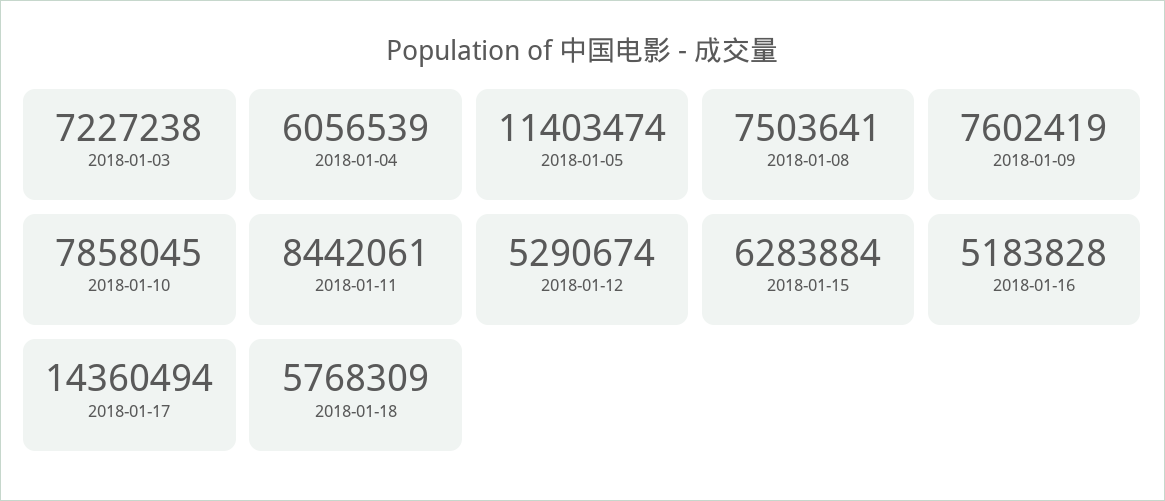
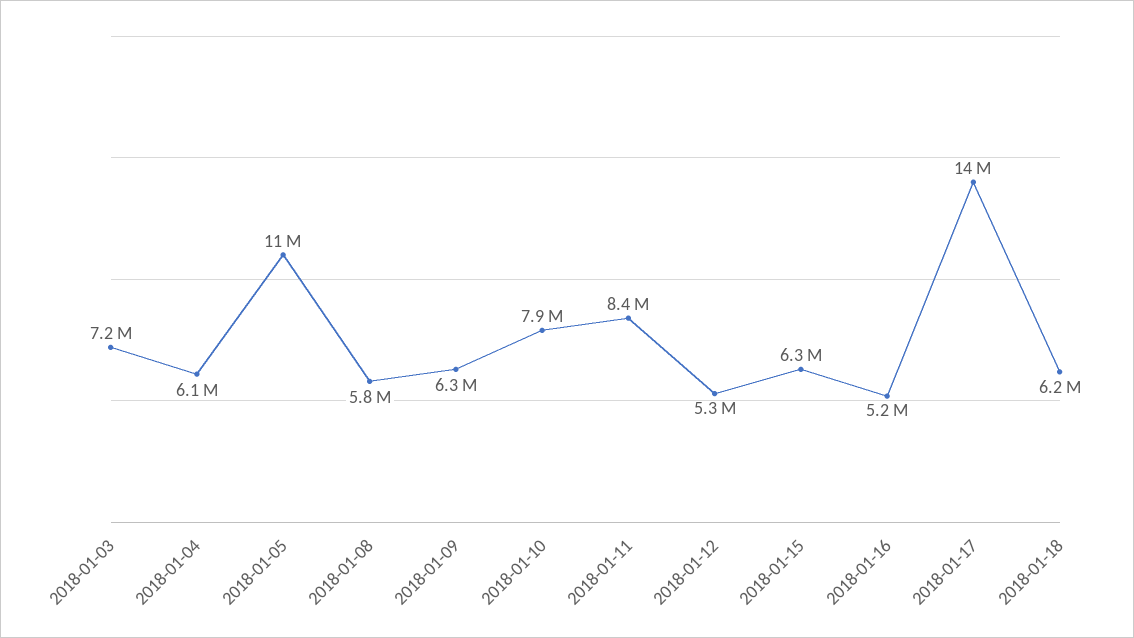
  {
    "2018-01-03": 7227238,
    "2018-01-04": 6056539,
    "2018-01-05": 11403474,
-   "2018-01-08": 7503641,
+   "2018-01-08": 5800000,
-   "2018-01-09": 7602419,
+   "2018-01-09": 6300000,
    "2018-01-10": 7858045,
    "2018-01-11": 8442061,
    "2018-01-12": 5290674,
    "2018-01-15": 6283884,
    "2018-01-16": 5183828,
    "2018-01-17": 14360494,
-   "2018-01-18": 5768309
+   "2018-01-18": 6200000
  }

